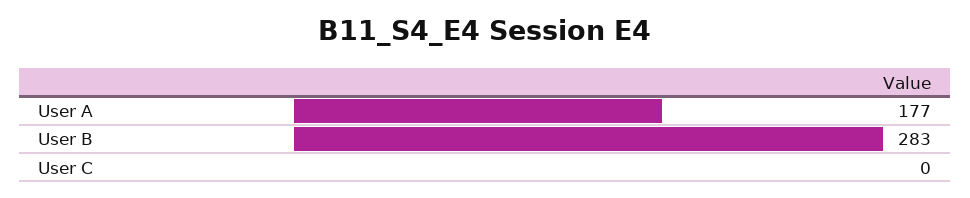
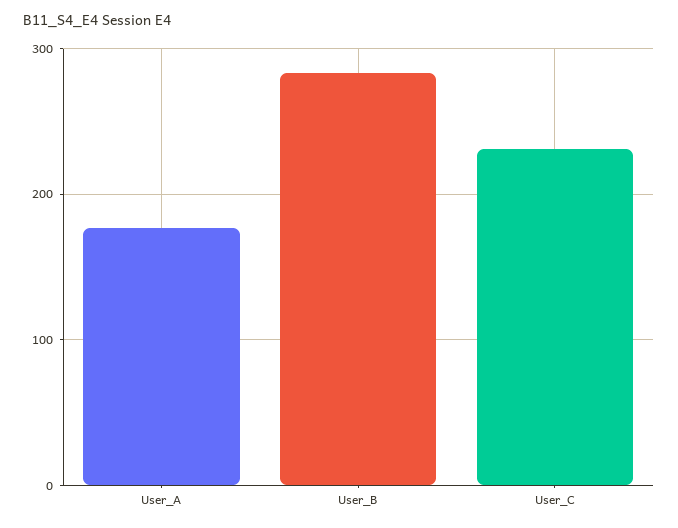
  {
    "User A": 177,
    "User B": 283,
-   "User C": 0
+   "User C": 230
  }

